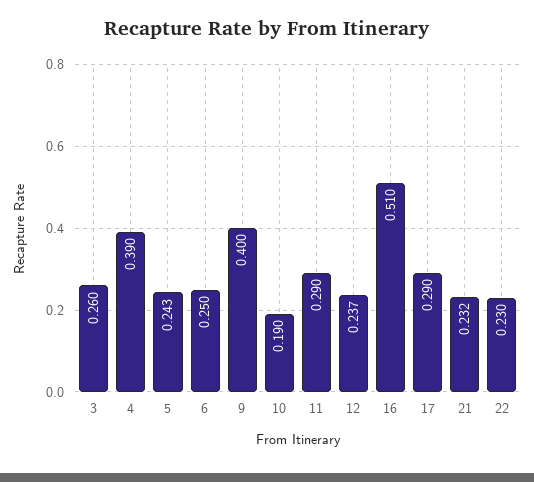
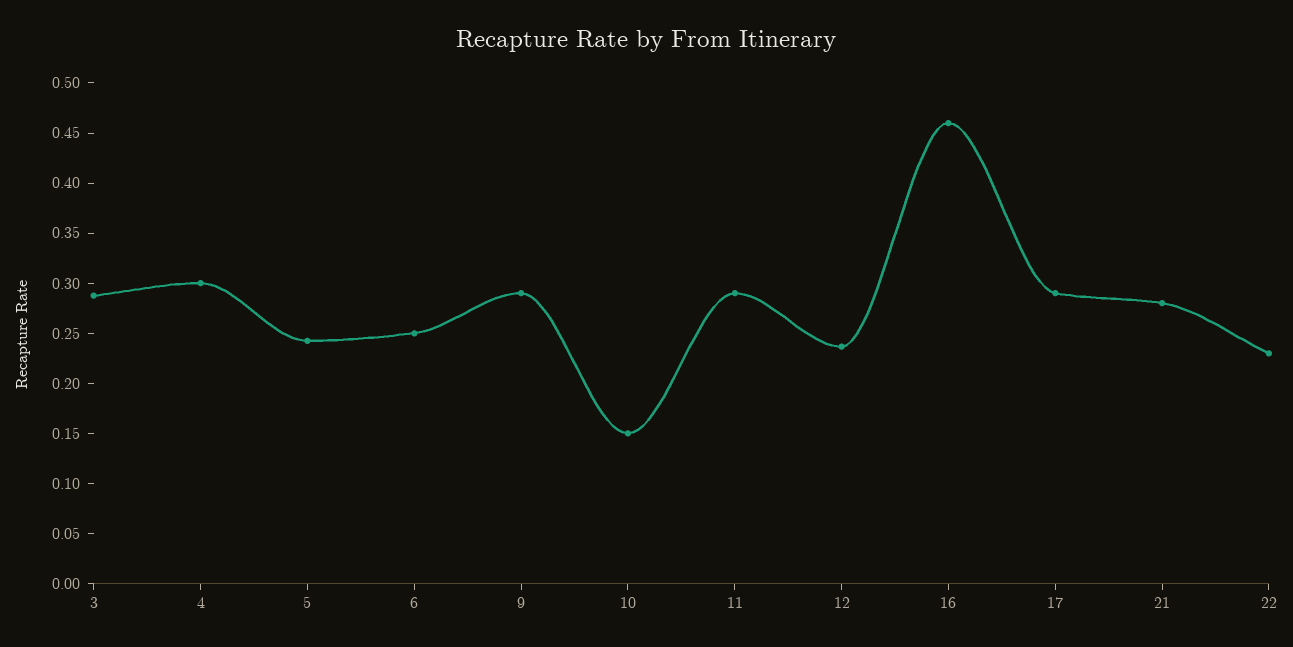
  {
-   "3": 0.26,
+   "3": 0.29,
-   "4": 0.39,
+   "4": 0.3,
    "5": 0.243,
    "6": 0.25,
-   "9": 0.4,
+   "9": 0.29,
-   "10": 0.19,
+   "10": 0.15,
    "11": 0.29,
    "12": 0.237,
-   "16": 0.51,
+   "16": 0.46,
    "17": 0.29,
-   "21": 0.232,
+   "21": 0.28,
    "22": 0.23
  }

